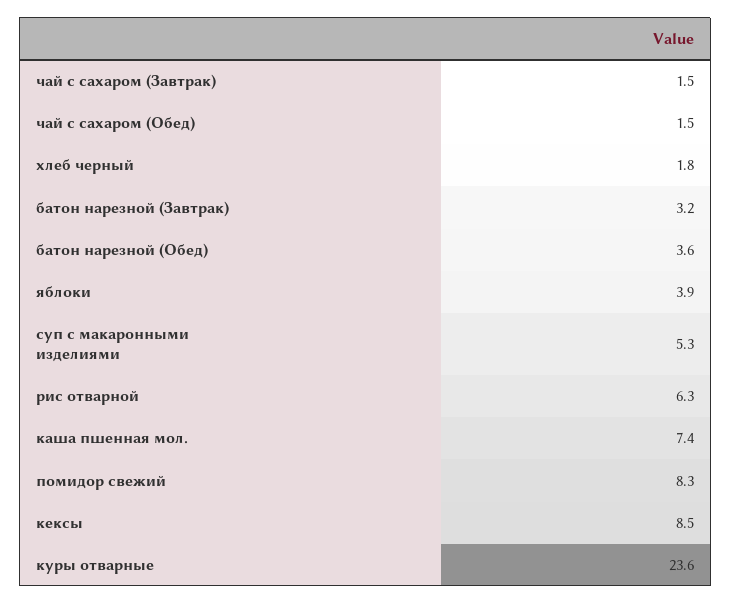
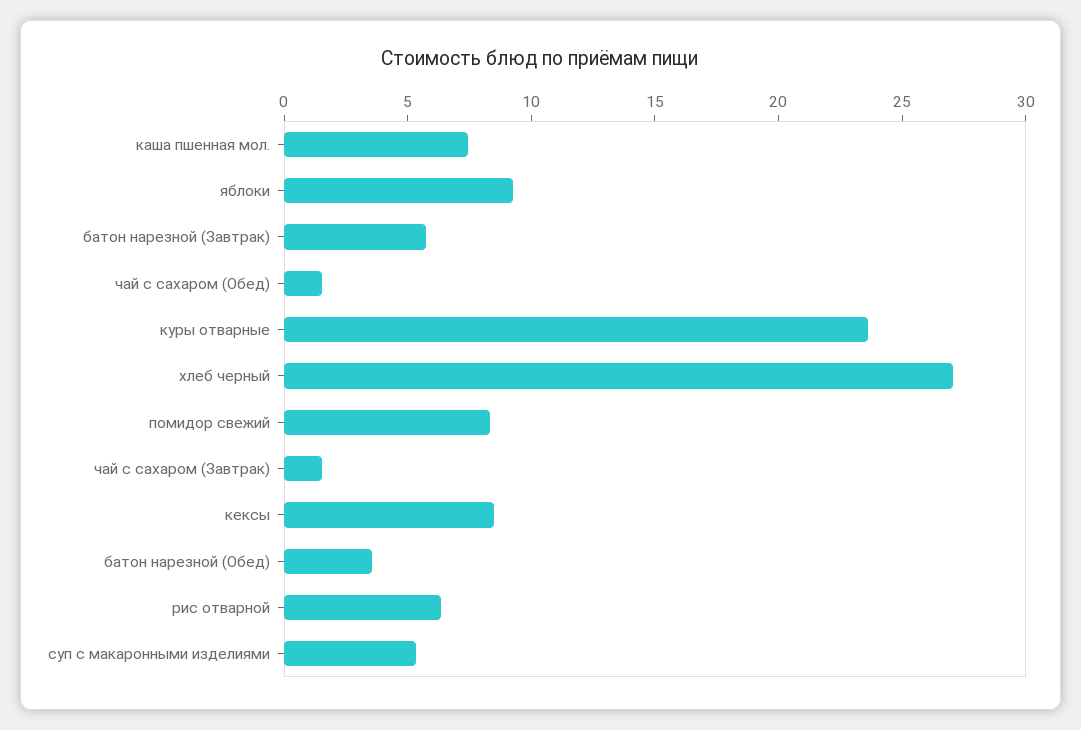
  {
    "чай с сахаром (Завтрак)": 1.5,
    "чай с сахаром (Обед)": 1.5,
-   "хлеб черный": 1.8,
+   "хлеб черный": 27,
-   "батон нарезной (Завтрак)": 3.2,
+   "батон нарезной (Завтрак)": 6,
    "батон нарезной (Обед)": 3.6,
-   "яблоки": 3.9,
+   "яблоки": 9,
    "суп с макаронными изделиями": 5.3,
    "рис отварной": 6.3,
    "каша пшенная мол.": 7.4,
    "помидор свежий": 8.3,
    "кексы": 8.5,
    "куры отварные": 23.6
  }

